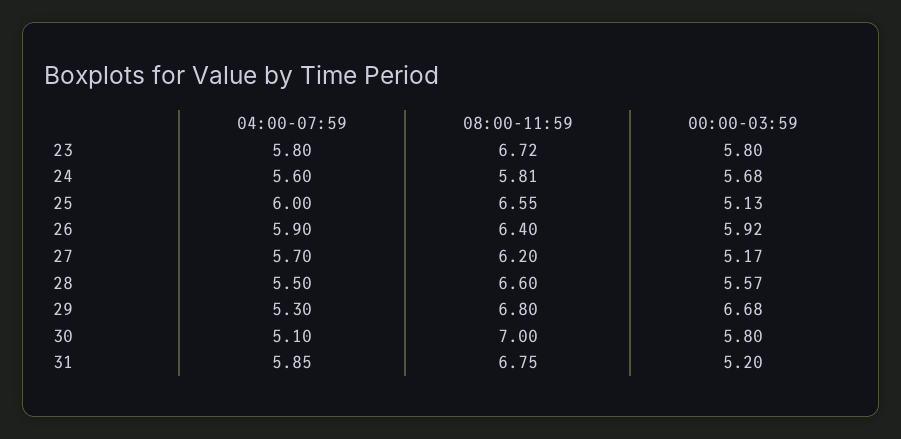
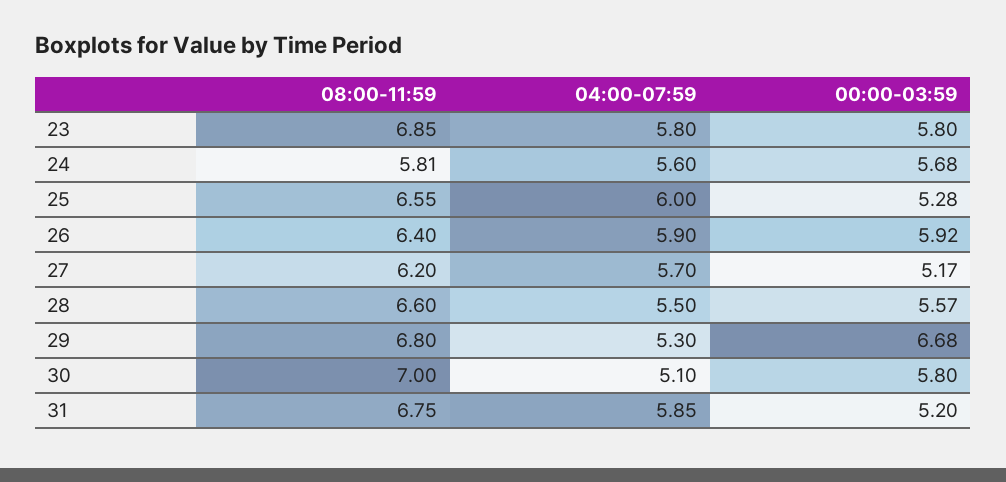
  {
    "04:00-07:59": {
      "23": 5.8,
      "24": 5.6,
      "25": 6,
      "26": 5.9,
      "27": 5.7,
      "28": 5.5,
      "29": 5.3,
      "30": 5.1,
      "31": 5.85
    },
    "08:00-11:59": {
-     "23": 6.72,
+     "23": 6.85,
      "24": 5.81,
      "25": 6.55,
      "26": 6.4,
      "27": 6.2,
      "28": 6.6,
      "29": 6.8,
      "30": 7,
      "31": 6.75
    },
    "00:00-03:59": {
      "23": 5.8,
      "24": 5.68,
-     "25": 5.13,
+     "25": 5.28,
      "26": 5.92,
      "27": 5.17,
      "28": 5.57,
      "29": 6.68,
      "30": 5.8,
      "31": 5.2
    }
  }

